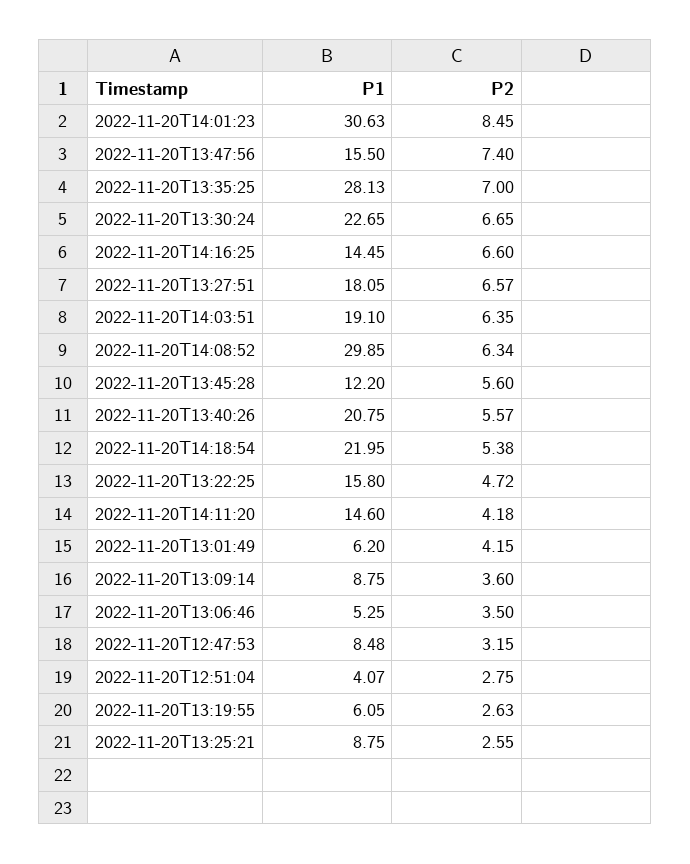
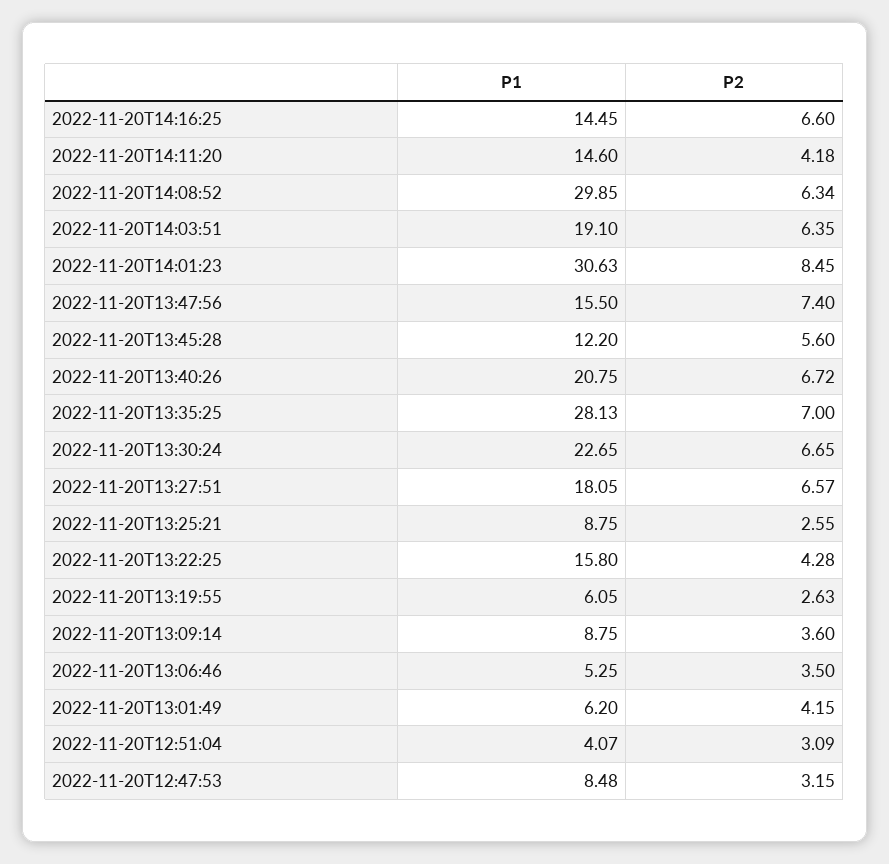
  {
    "P1": {
      "2022-11-20T14:01:23": 30.63,
      "2022-11-20T13:47:56": 15.5,
      "2022-11-20T13:35:25": 28.13,
      "2022-11-20T13:30:24": 22.65,
      "2022-11-20T14:16:25": 14.45,
      "2022-11-20T13:27:51": 18.05,
      "2022-11-20T14:03:51": 19.1,
      "2022-11-20T14:08:52": 29.85,
      "2022-11-20T13:45:28": 12.2,
      "2022-11-20T13:40:26": 20.75,
-     "2022-11-20T14:18:54": 21.95,
      "2022-11-20T13:22:25": 15.8,
      "2022-11-20T14:11:20": 14.6,
      "2022-11-20T13:01:49": 6.2,
      "2022-11-20T13:09:14": 8.75,
      "2022-11-20T13:06:46": 5.25,
      "2022-11-20T12:47:53": 8.48,
      "2022-11-20T12:51:04": 4.07,
      "2022-11-20T13:19:55": 6.05,
      "2022-11-20T13:25:21": 8.75
    },
    "P2": {
      "2022-11-20T14:01:23": 8.45,
      "2022-11-20T13:47:56": 7.4,
      "2022-11-20T13:35:25": 7,
      "2022-11-20T13:30:24": 6.65,
      "2022-11-20T14:16:25": 6.6,
      "2022-11-20T13:27:51": 6.57,
      "2022-11-20T14:03:51": 6.35,
      "2022-11-20T14:08:52": 6.34,
      "2022-11-20T13:45:28": 5.6,
-     "2022-11-20T13:40:26": 5.57,
+     "2022-11-20T13:40:26": 6.72,
-     "2022-11-20T14:18:54": 5.38,
-     "2022-11-20T13:22:25": 4.72,
+     "2022-11-20T13:22:25": 4.28,
      "2022-11-20T14:11:20": 4.18,
      "2022-11-20T13:01:49": 4.15,
      "2022-11-20T13:09:14": 3.6,
      "2022-11-20T13:06:46": 3.5,
      "2022-11-20T12:47:53": 3.15,
-     "2022-11-20T12:51:04": 2.75,
+     "2022-11-20T12:51:04": 3.09,
      "2022-11-20T13:19:55": 2.63,
      "2022-11-20T13:25:21": 2.55
    }
  }

